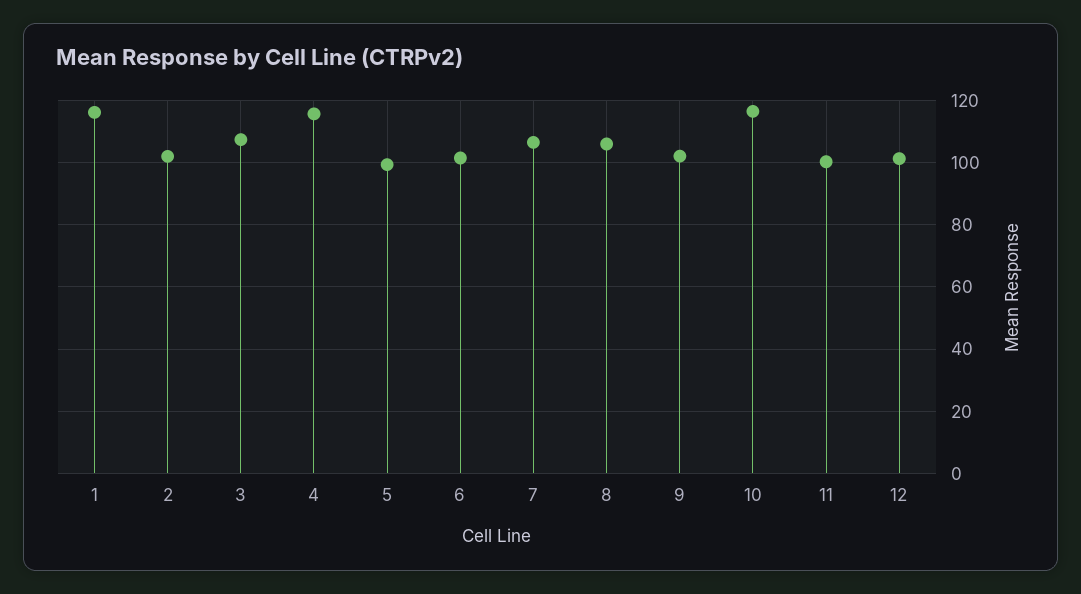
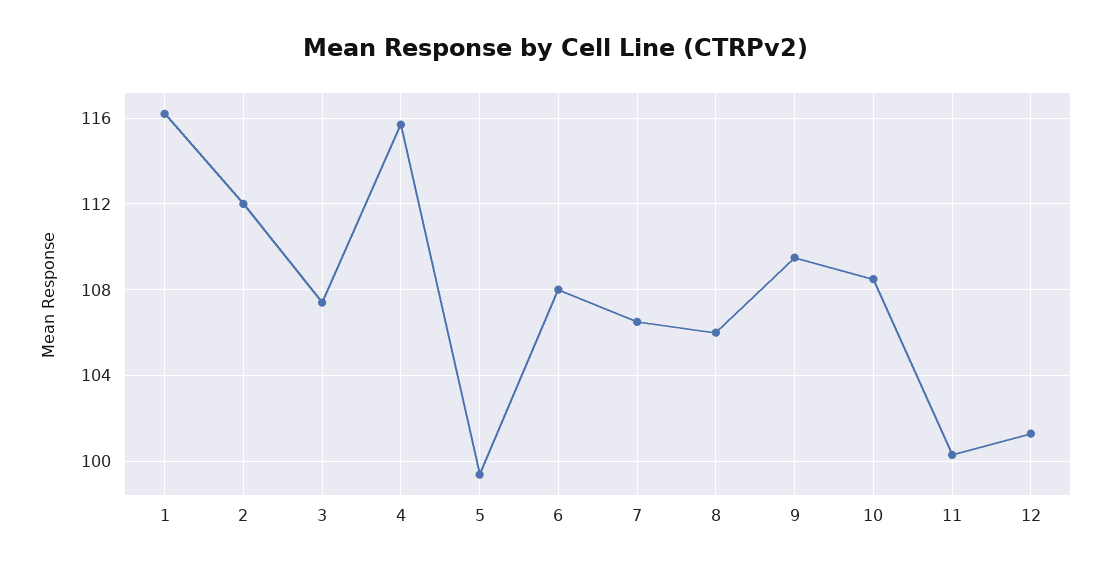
  {
    "1": 116,
-   "2": 102,
+   "2": 112,
    "3": 107.5,
    "4": 115.5,
    "5": 99.5,
-   "6": 102,
+   "6": 108,
    "7": 106.5,
    "8": 106,
-   "9": 102,
+   "9": 109.5,
-   "10": 116,
+   "10": 108.5,
    "11": 100.5,
    "12": 101.5
  }

